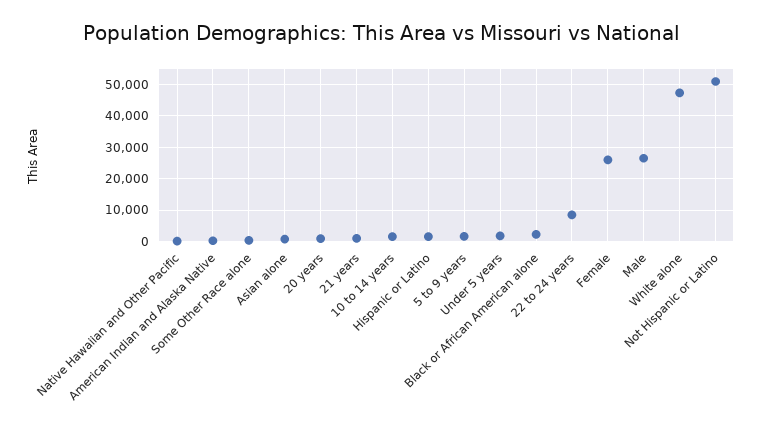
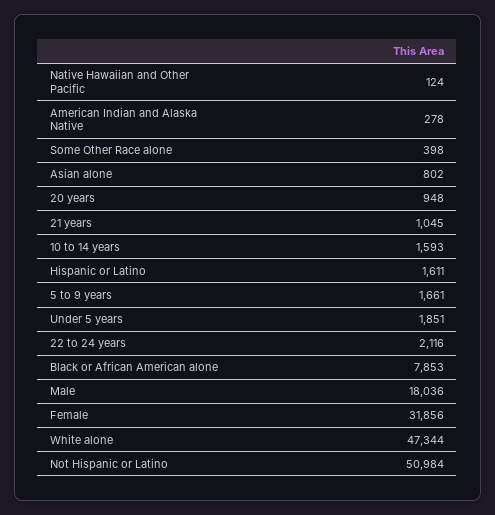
  {
    "Native Hawaiian and Other Pacific": 124,
    "American Indian and Alaska Native": 278,
    "Some Other Race alone": 398,
    "Asian alone": 802,
    "20 years": 948,
    "21 years": 1045,
    "10 to 14 years": 1593,
    "Hispanic or Latino": 1611,
    "5 to 9 years": 1661,
    "Under 5 years": 1851,
-   "Black or African American alone": 2000,
+   "Black or African American alone": 7853,
-   "22 to 24 years": 8000,
+   "22 to 24 years": 2116,
-   "Female": 26000,
+   "Female": 31856,
-   "Male": 26000,
+   "Male": 18036,
    "White alone": 47344,
    "Not Hispanic or Latino": 50984
  }

